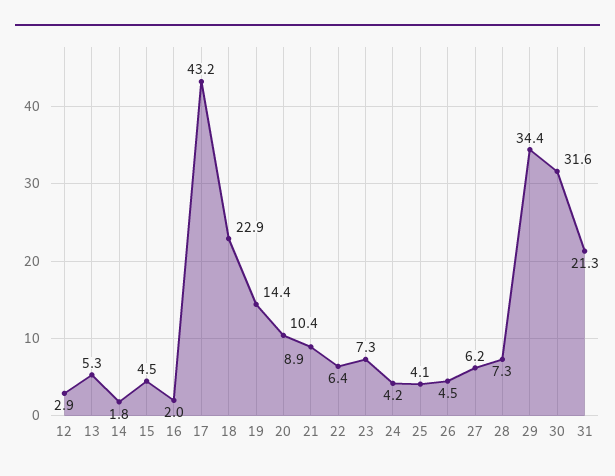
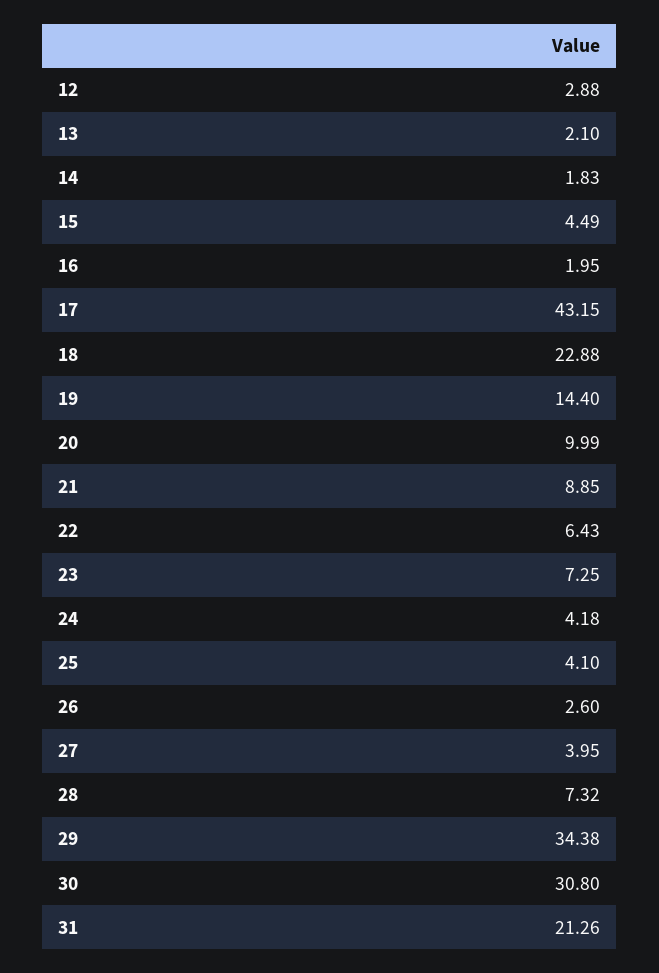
  {
    "12": 2.88,
-   "13": 5.3,
+   "13": 2.1,
    "14": 1.83,
    "15": 4.49,
    "16": 1.95,
    "17": 43.15,
    "18": 22.88,
    "19": 14.4,
-   "20": 10.4,
+   "20": 9.99,
    "21": 8.85,
    "22": 6.43,
    "23": 7.25,
    "24": 4.18,
    "25": 4.1,
-   "26": 4.5,
+   "26": 2.6,
-   "27": 6.2,
+   "27": 3.95,
    "28": 7.32,
    "29": 34.38,
-   "30": 31.6,
+   "30": 30.8,
    "31": 21.26
  }

